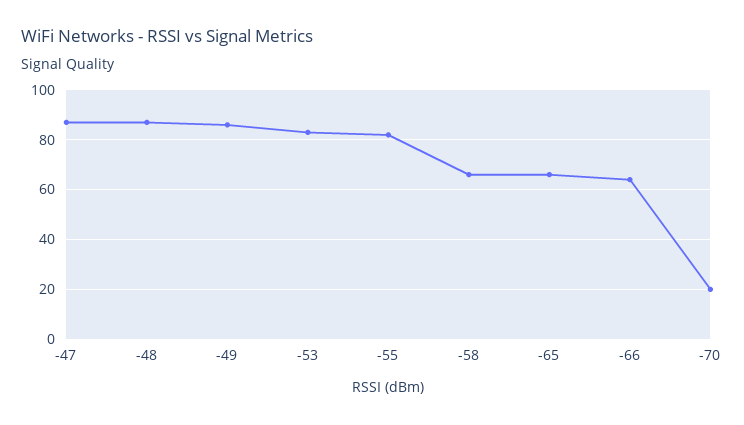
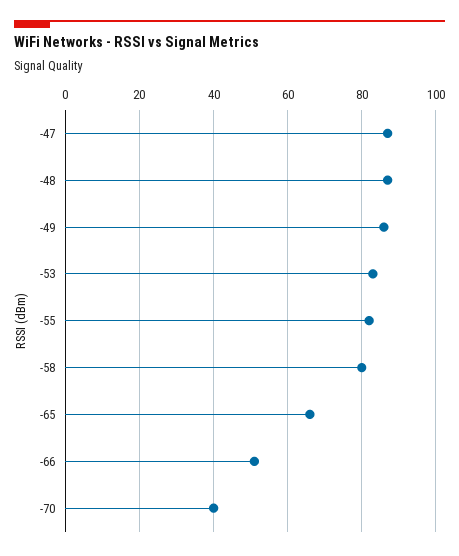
  {
    "-47": 85,
    "-48": 85,
    "-49": 85,
    "-53": 85,
    "-55": 80,
-   "-58": 65,
+   "-58": 80,
    "-65": 65,
-   "-66": 65,
+   "-66": 50,
-   "-70": 20
+   "-70": 40
  }

